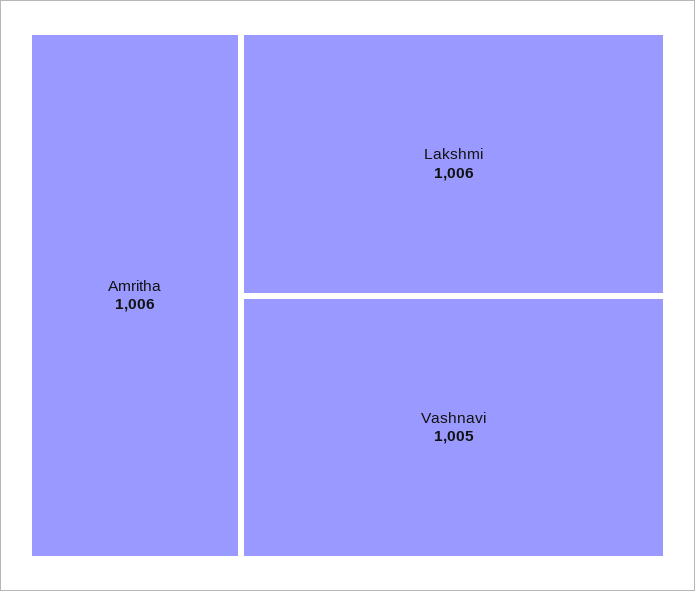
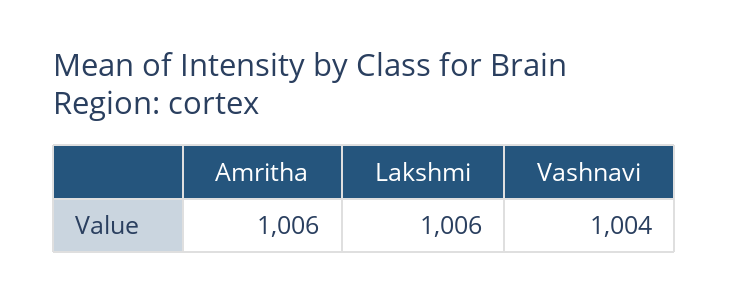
  {
    "Amritha": 1006,
    "Lakshmi": 1006,
-   "Vashnavi": 1005
+   "Vashnavi": 1004
  }

